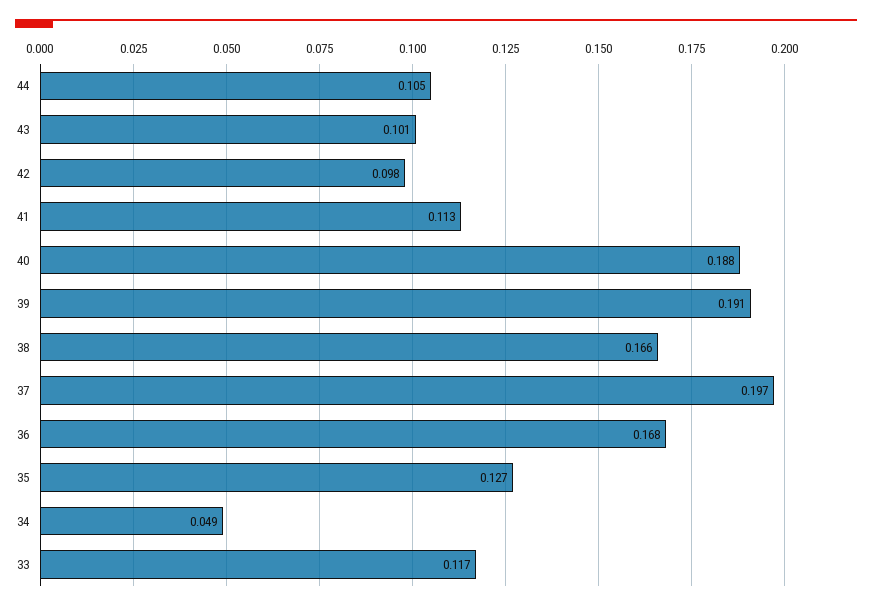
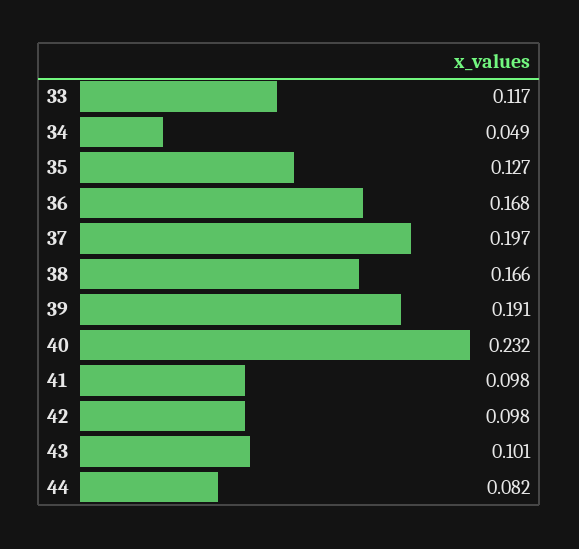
  {
-   "44": 0.105,
+   "44": 0.082,
    "43": 0.101,
    "42": 0.098,
-   "41": 0.113,
+   "41": 0.098,
-   "40": 0.188,
+   "40": 0.232,
    "39": 0.191,
    "38": 0.166,
    "37": 0.197,
    "36": 0.168,
    "35": 0.127,
    "34": 0.049,
    "33": 0.117
  }

